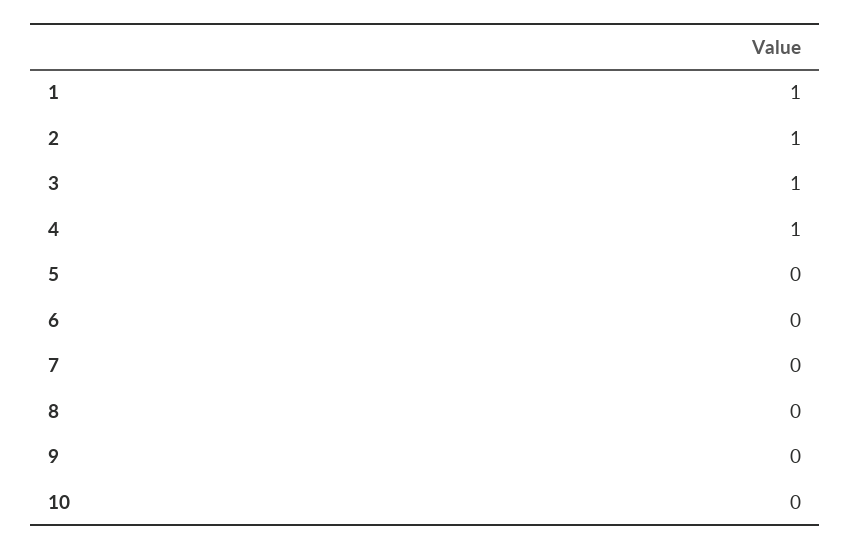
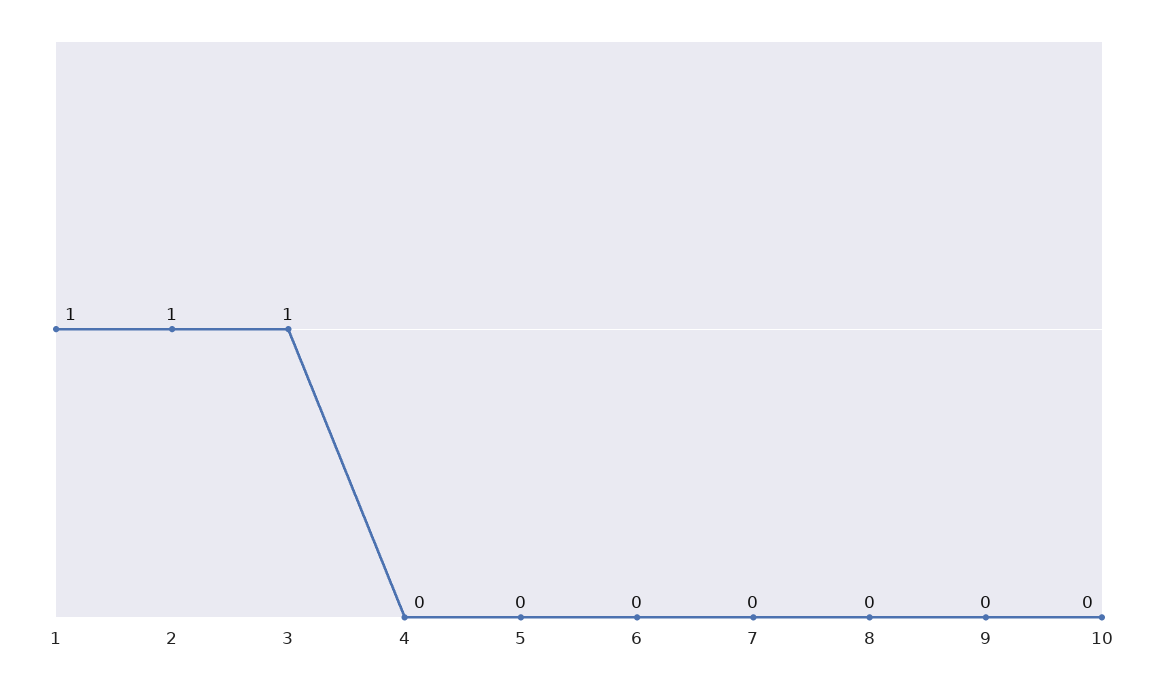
  {
    "1": 1,
    "2": 1,
    "3": 1,
-   "4": 1,
+   "4": 0,
    "5": 0,
    "6": 0,
    "7": 0,
    "8": 0,
    "9": 0,
    "10": 0
  }

